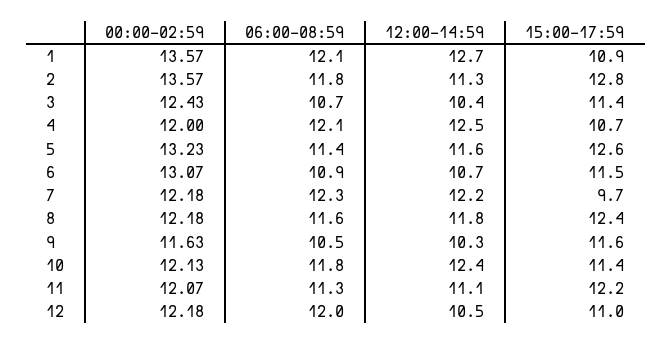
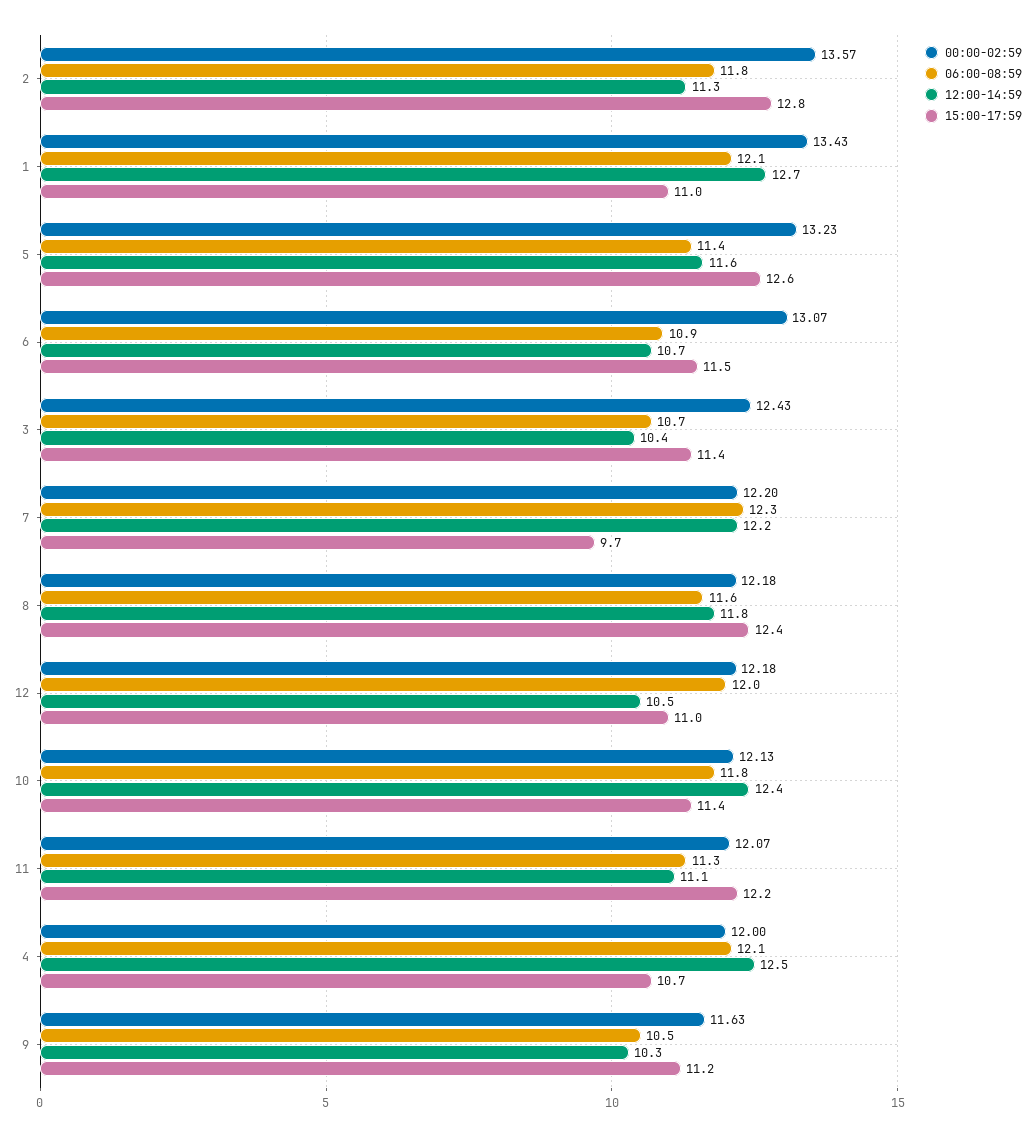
  {
    "00:00-02:59": {
-     "1": 13.57,
+     "1": 13.43,
      "2": 13.57,
      "3": 12.43,
      "4": 12,
      "5": 13.23,
      "6": 13.07,
-     "7": 12.18,
+     "7": 12.2,
      "8": 12.18,
      "9": 11.63,
      "10": 12.13,
      "11": 12.07,
      "12": 12.18
    },
    "06:00-08:59": {
      "1": 12.1,
      "2": 11.8,
      "3": 10.7,
      "4": 12.1,
      "5": 11.4,
      "6": 10.9,
      "7": 12.3,
      "8": 11.6,
      "9": 10.5,
      "10": 11.8,
      "11": 11.3,
      "12": 12
    },
    "12:00-14:59": {
      "1": 12.7,
      "2": 11.3,
      "3": 10.4,
      "4": 12.5,
      "5": 11.6,
      "6": 10.7,
      "7": 12.2,
      "8": 11.8,
      "9": 10.3,
      "10": 12.4,
      "11": 11.1,
      "12": 10.5
    },
    "15:00-17:59": {
-     "1": 10.9,
+     "1": 11,
      "2": 12.8,
      "3": 11.4,
      "4": 10.7,
      "5": 12.6,
      "6": 11.5,
      "7": 9.7,
      "8": 12.4,
-     "9": 11.6,
+     "9": 11.2,
      "10": 11.4,
      "11": 12.2,
      "12": 11
    }
  }

